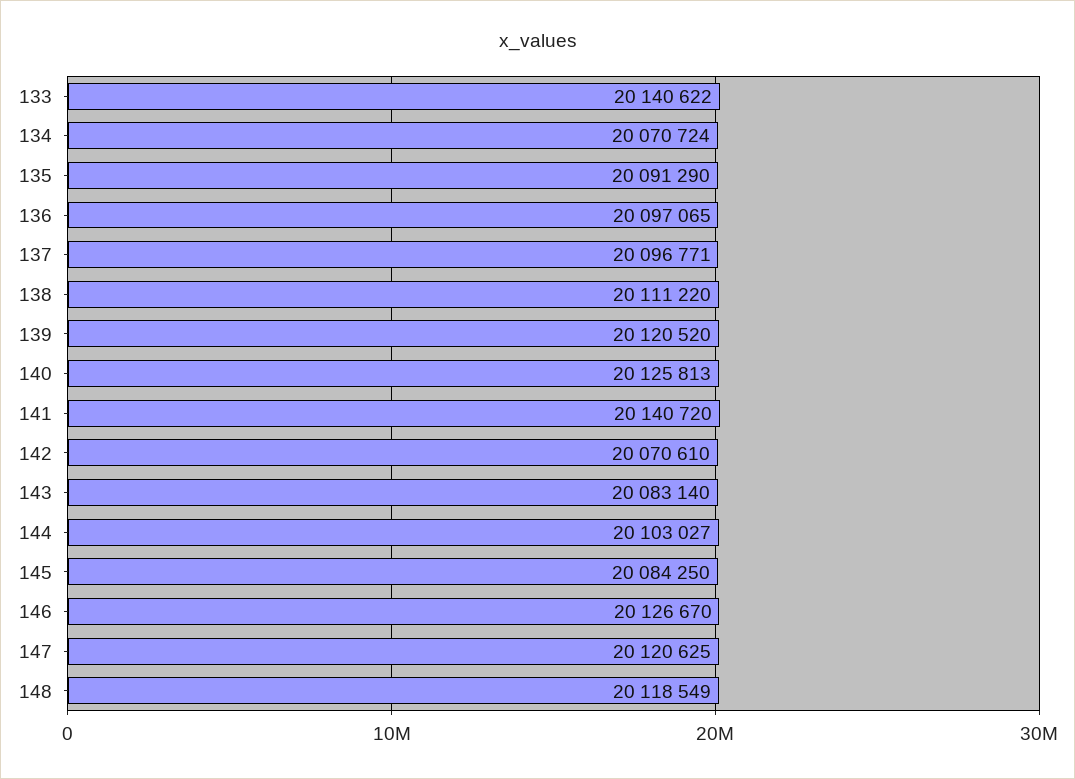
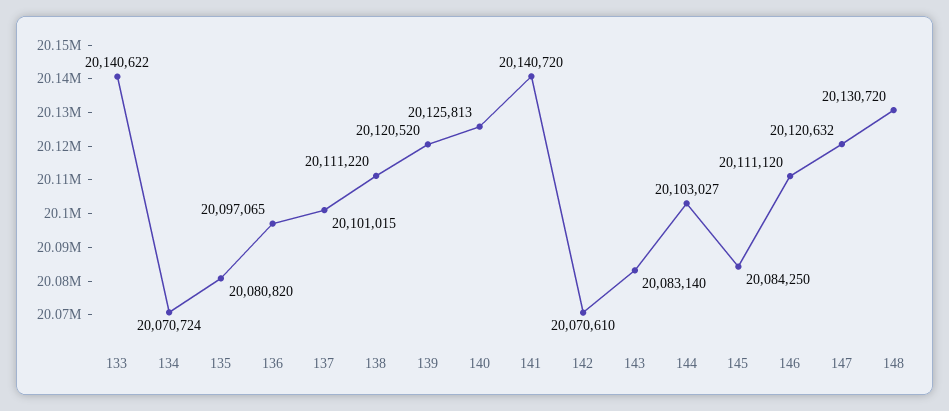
  {
    "133": 20140622,
    "134": 20070724,
-   "135": 20091290,
+   "135": 20080820,
    "136": 20097065,
-   "137": 20096771,
+   "137": 20101015,
    "138": 20111220,
    "139": 20120520,
    "140": 20125813,
    "141": 20140720,
    "142": 20070610,
    "143": 20083140,
    "144": 20103027,
    "145": 20084250,
-   "146": 20126670,
+   "146": 20111120,
-   "147": 20120625,
+   "147": 20120632,
-   "148": 20118549
+   "148": 20130720
  }

